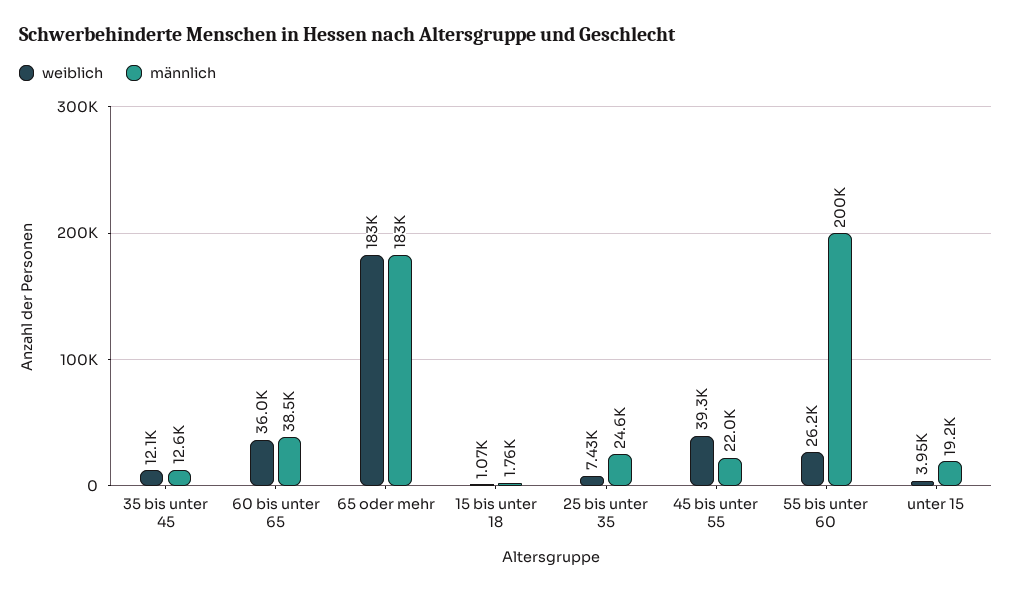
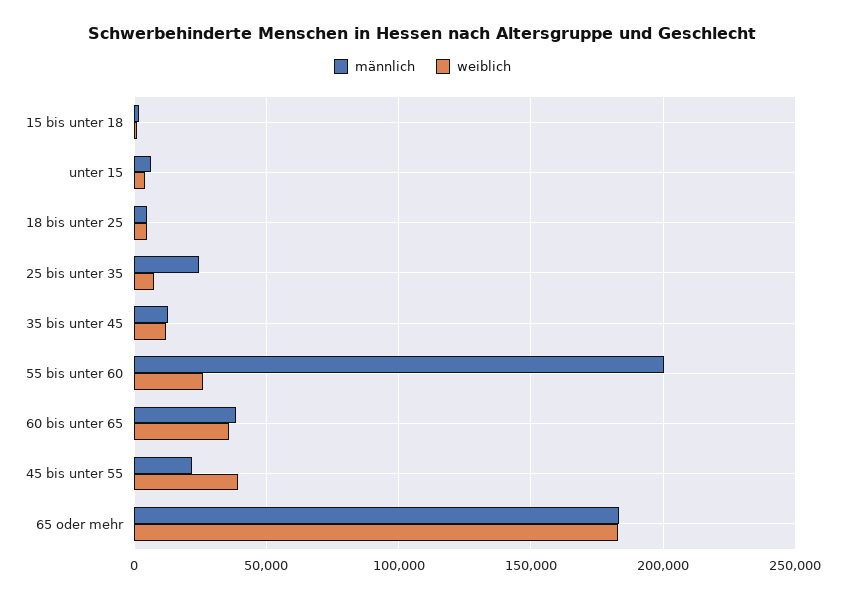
  {
    "weiblich": {
      "35 bis unter 45": 12100,
      "60 bis unter 65": 36000,
      "65 oder mehr": 183000,
      "15 bis unter 18": 1070,
      "25 bis unter 35": 7430,
      "45 bis unter 55": 39300,
      "55 bis unter 60": 26200,
-     "unter 15": 3950
+     "unter 15": 3950,
+     "18 bis unter 25": 5000
    },
    "männlich": {
      "35 bis unter 45": 12600,
      "60 bis unter 65": 38500,
      "65 oder mehr": 183000,
      "15 bis unter 18": 1760,
      "25 bis unter 35": 24600,
      "45 bis unter 55": 22000,
      "55 bis unter 60": 200000,
-     "unter 15": 19200
+     "unter 15": 5000,
+     "18 bis unter 25": 5000
    }
  }

